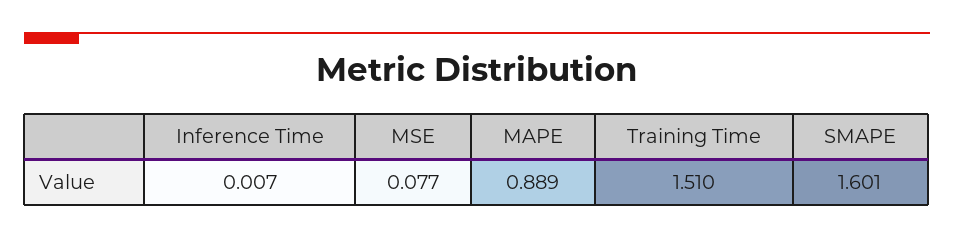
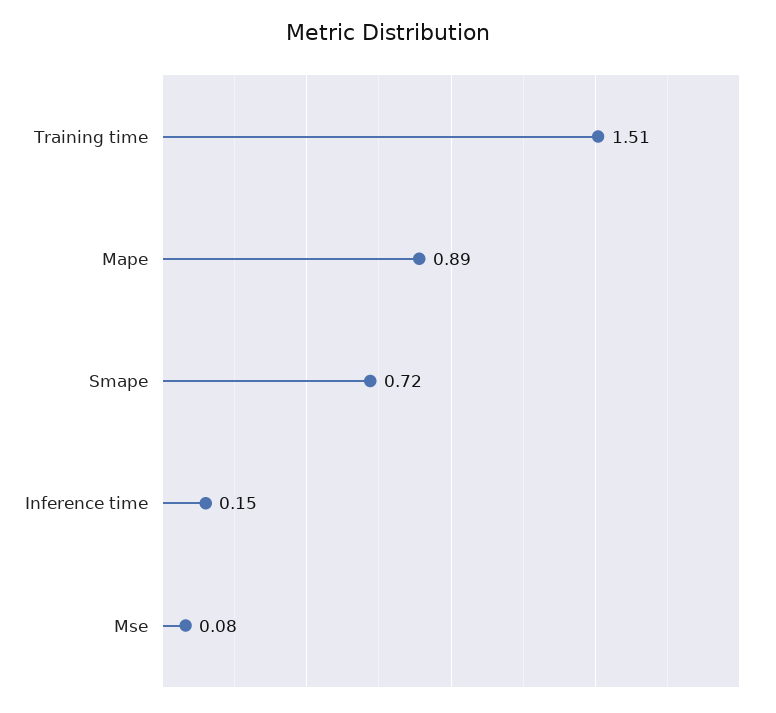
  {
-   "Inference Time": 0.007,
+   "Inference Time": 0.15,
    "MSE": 0.077,
    "MAPE": 0.889,
    "Training Time": 1.51,
-   "SMAPE": 1.601
+   "SMAPE": 0.72
  }

